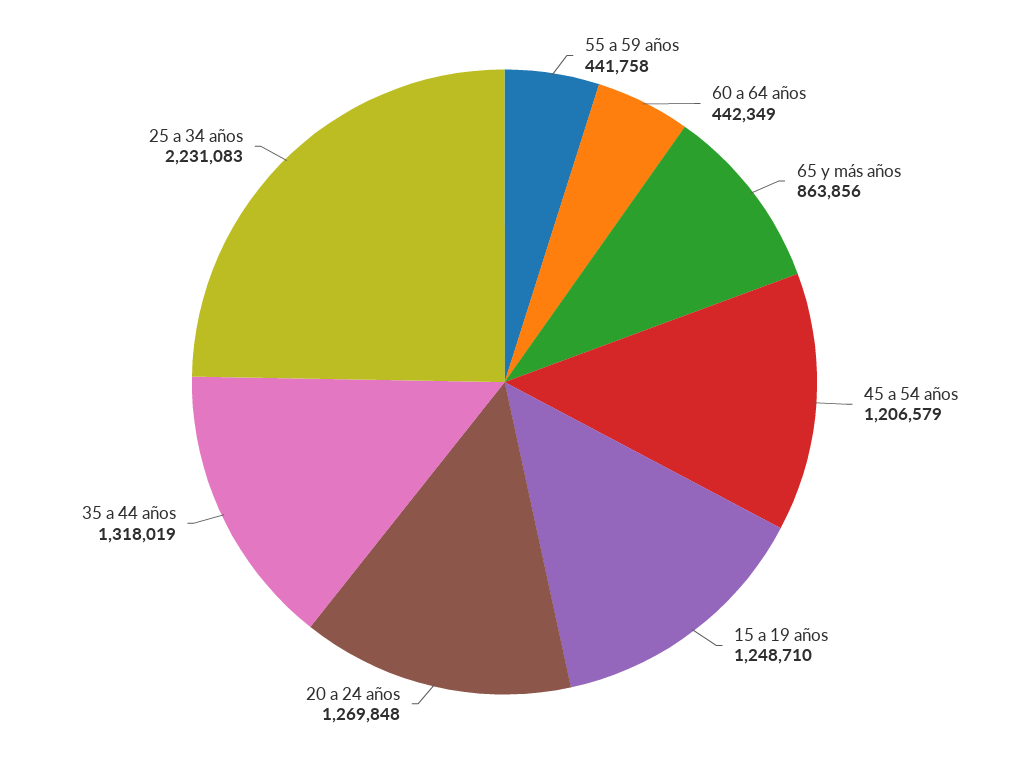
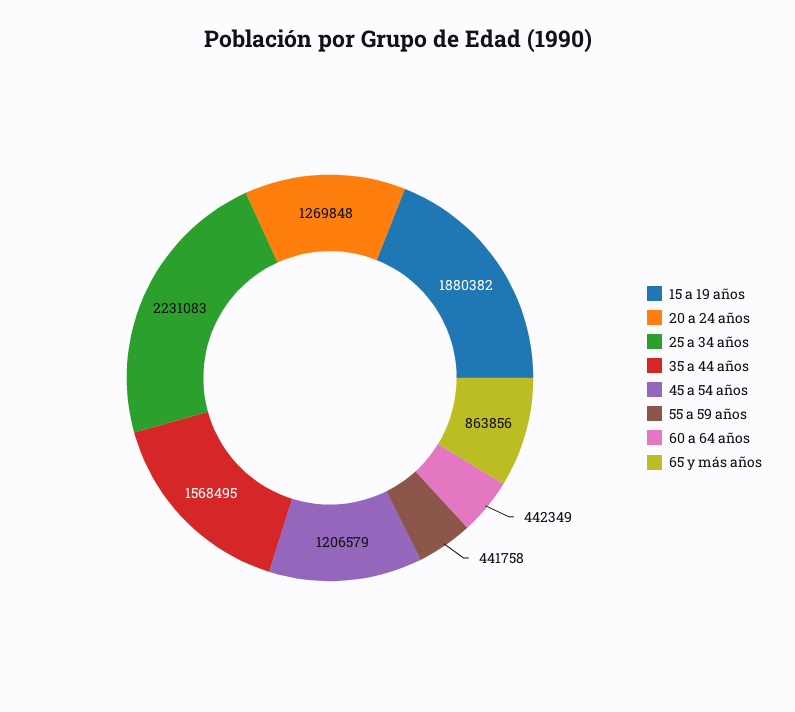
  {
    "55 a 59 años": 441758,
    "60 a 64 años": 442349,
    "65 y más años": 863856,
    "45 a 54 años": 1206579,
-   "15 a 19 años": 1248710,
+   "15 a 19 años": 1880382,
    "20 a 24 años": 1269848,
-   "35 a 44 años": 1318019,
+   "35 a 44 años": 1568495,
    "25 a 34 años": 2231083
  }

